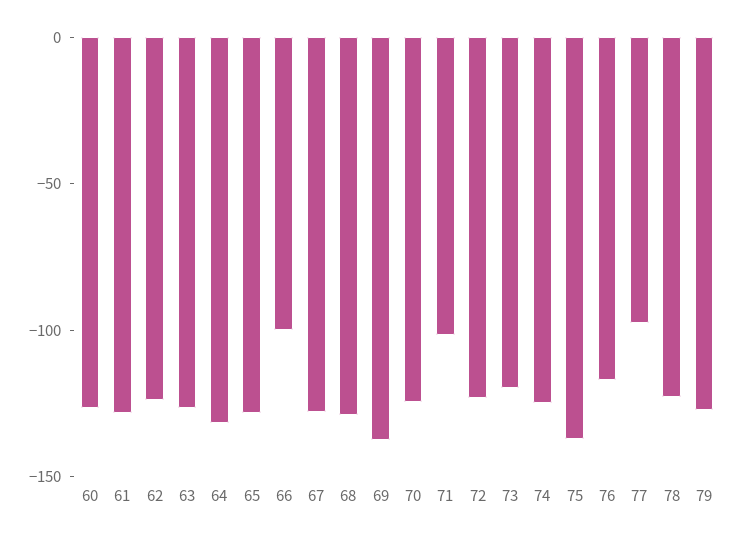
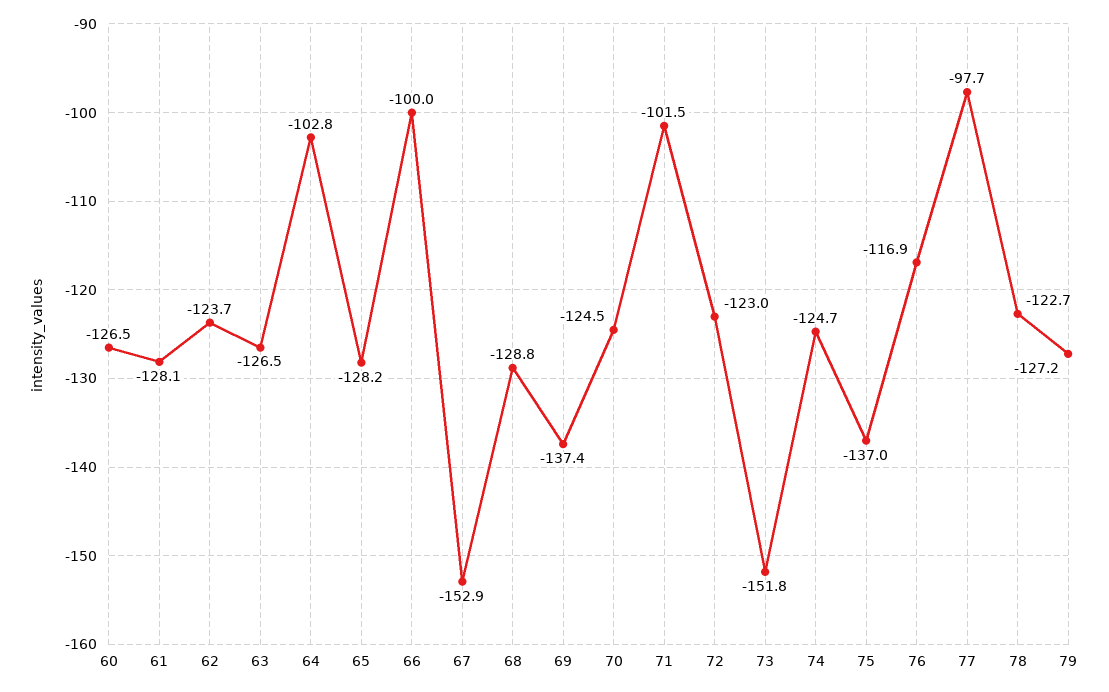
  {
    "60": -126.5,
    "61": -128.1,
    "62": -123.7,
    "63": -126.5,
-   "64": -130,
+   "64": -102.8,
    "65": -128.2,
    "66": -100,
-   "67": -130,
+   "67": -152.9,
    "68": -128.8,
    "69": -137.4,
    "70": -124.5,
    "71": -101.5,
    "72": -123,
-   "73": -120,
+   "73": -151.8,
    "74": -124.7,
    "75": -137,
    "76": -116.9,
    "77": -97.7,
    "78": -122.7,
    "79": -127.2
  }

